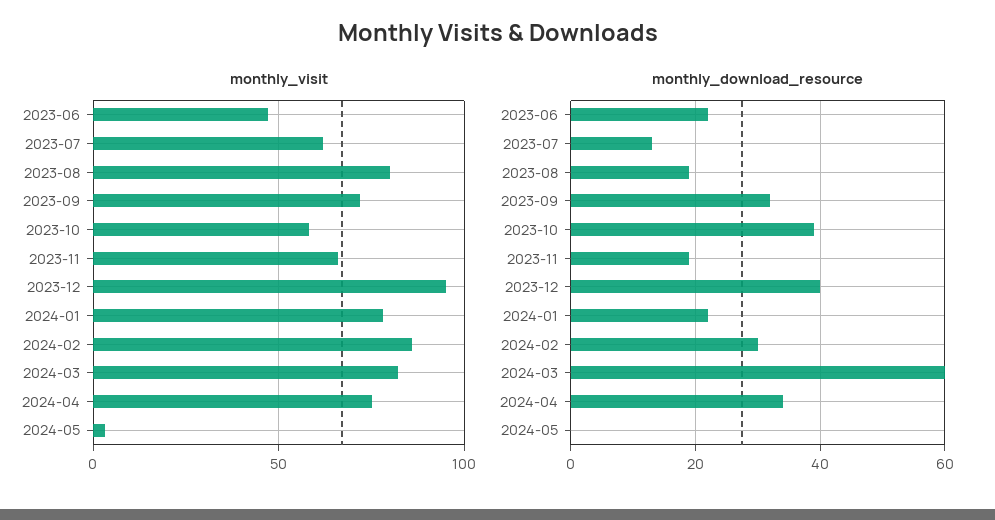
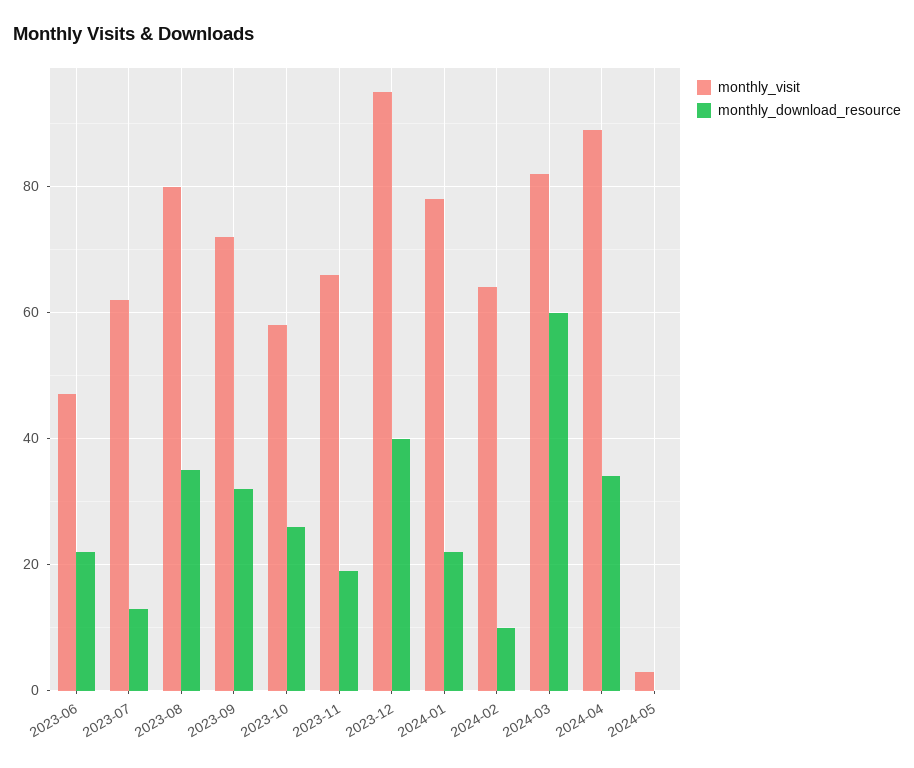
  {
    "monthly_visit": {
      "2023-06": 45,
      "2023-07": 60,
      "2023-08": 80,
      "2023-09": 70,
      "2023-10": 60,
      "2023-11": 65,
      "2023-12": 95,
      "2024-01": 80,
-     "2024-02": 85,
+     "2024-02": 65,
      "2024-03": 80,
-     "2024-04": 75,
+     "2024-04": 90,
      "2024-05": 5
    },
    "monthly_download_resource": {
      "2023-06": 20,
      "2023-07": 15,
-     "2023-08": 20,
+     "2023-08": 35,
      "2023-09": 30,
-     "2023-10": 40,
+     "2023-10": 25,
      "2023-11": 20,
      "2023-12": 40,
      "2024-01": 20,
-     "2024-02": 30,
+     "2024-02": 10,
      "2024-03": 60,
      "2024-04": 35,
      "2024-05": 0
    }
  }

